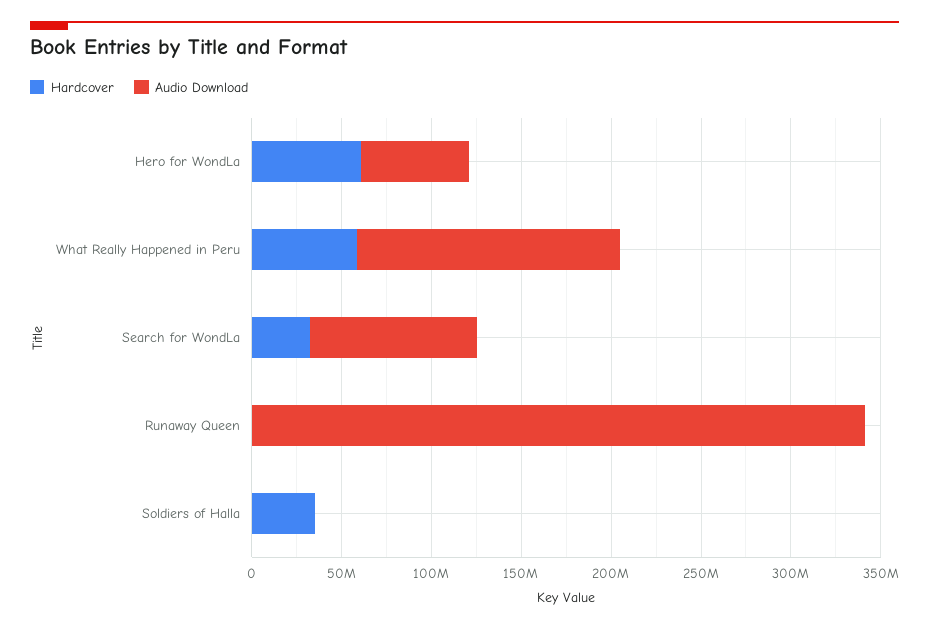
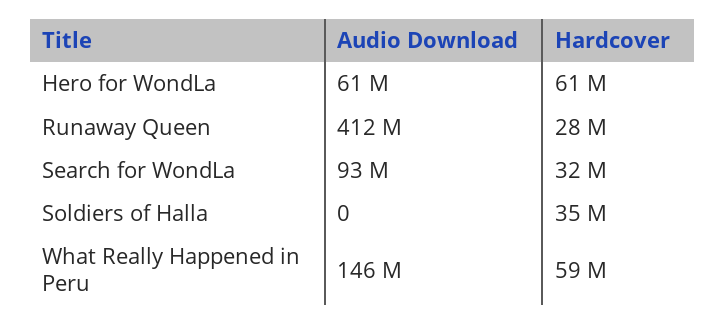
  {
    "Hardcover": {
      "Hero for WondLa": 61000000,
      "What Really Happened in Peru": 59000000,
      "Search for WondLa": 32000000,
-     "Runaway Queen": 0,
+     "Runaway Queen": 28000000,
      "Soldiers of Halla": 35000000
    },
    "Audio Download": {
      "Hero for WondLa": 61000000,
      "What Really Happened in Peru": 146000000,
      "Search for WondLa": 93000000,
-     "Runaway Queen": 340000000,
+     "Runaway Queen": 412000000,
      "Soldiers of Halla": 0
    }
  }

